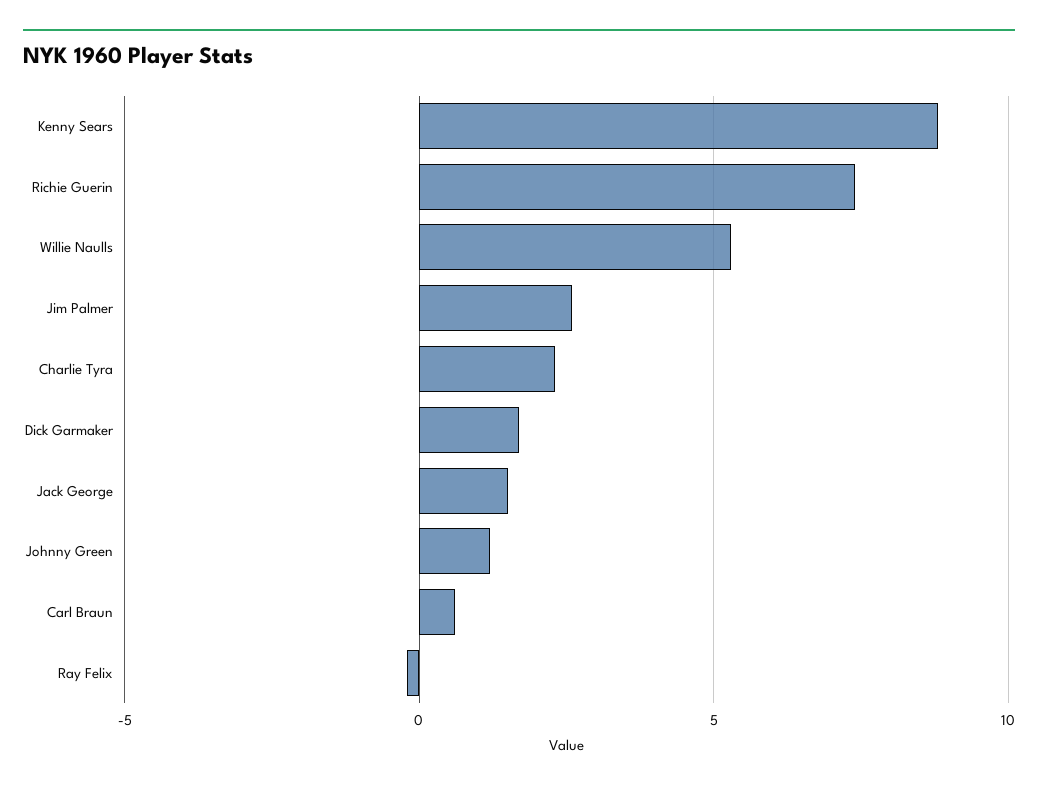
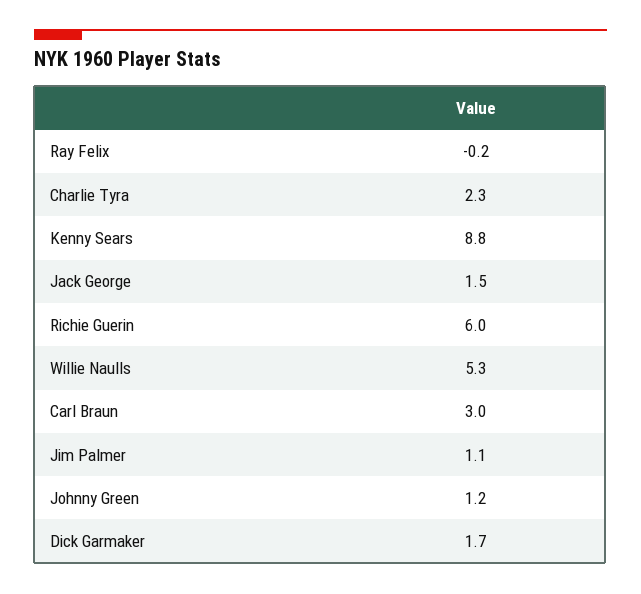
  {
    "Kenny Sears": 8.8,
-   "Richie Guerin": 7.5,
+   "Richie Guerin": 6,
    "Willie Naulls": 5.3,
-   "Jim Palmer": 2.5,
+   "Jim Palmer": 1.1,
    "Charlie Tyra": 2.3,
    "Dick Garmaker": 1.7,
    "Jack George": 1.5,
    "Johnny Green": 1.2,
-   "Carl Braun": 0.5,
+   "Carl Braun": 3,
    "Ray Felix": -0.2
  }

